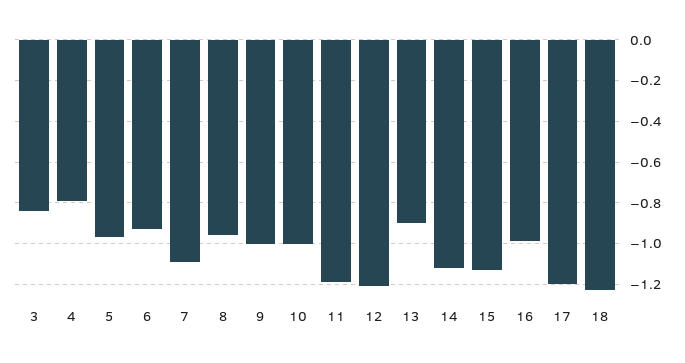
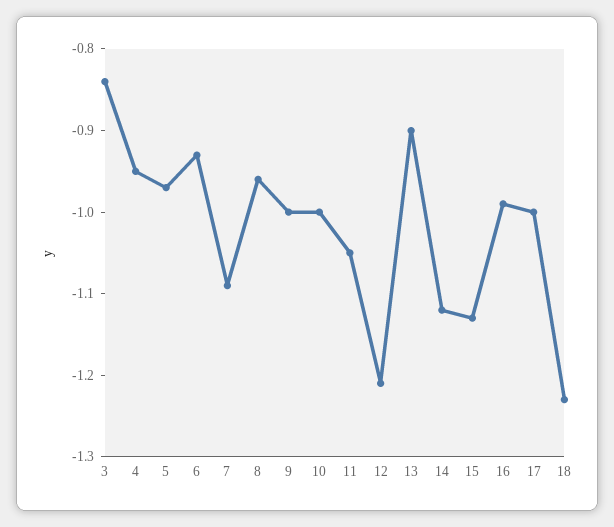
  {
    "3": -0.84,
-   "4": -0.8,
+   "4": -0.95,
    "5": -0.97,
    "6": -0.93,
    "7": -1.09,
    "8": -0.96,
    "9": -1,
    "10": -1,
-   "11": -1.2,
+   "11": -1.05,
    "12": -1.21,
    "13": -0.9,
    "14": -1.12,
    "15": -1.13,
    "16": -0.99,
-   "17": -1.2,
+   "17": -1,
    "18": -1.23
  }

